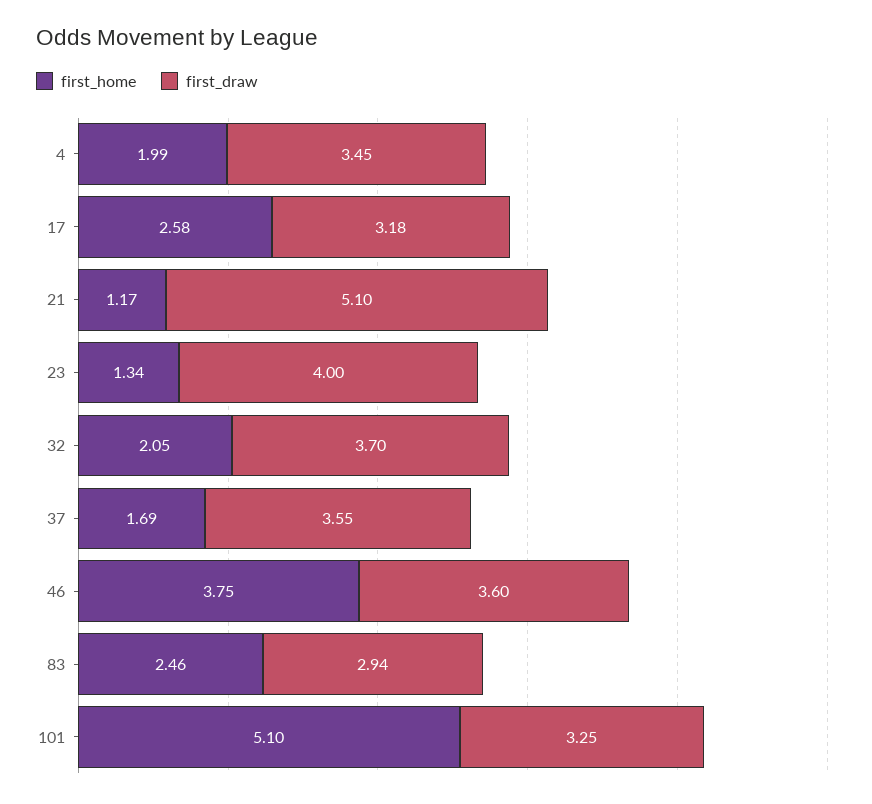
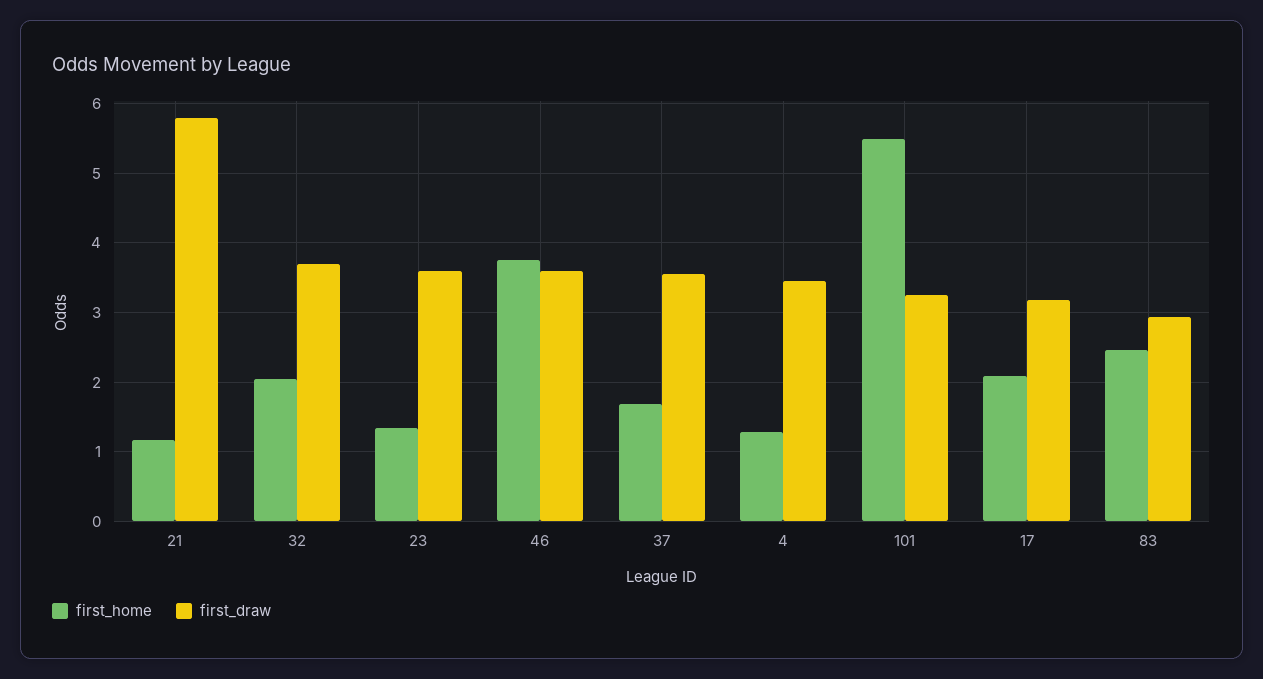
  {
    "first_home": {
-     "4": 1.99,
+     "4": 1.3,
-     "17": 2.58,
+     "17": 2.1,
      "21": 1.17,
      "23": 1.34,
      "32": 2.05,
      "37": 1.69,
      "46": 3.75,
      "83": 2.46,
-     "101": 5.1
+     "101": 5.5
    },
    "first_draw": {
      "4": 3.45,
      "17": 3.18,
-     "21": 5.1,
+     "21": 5.8,
-     "23": 4,
+     "23": 3.6,
      "32": 3.7,
      "37": 3.55,
      "46": 3.6,
      "83": 2.94,
      "101": 3.25
    }
  }

